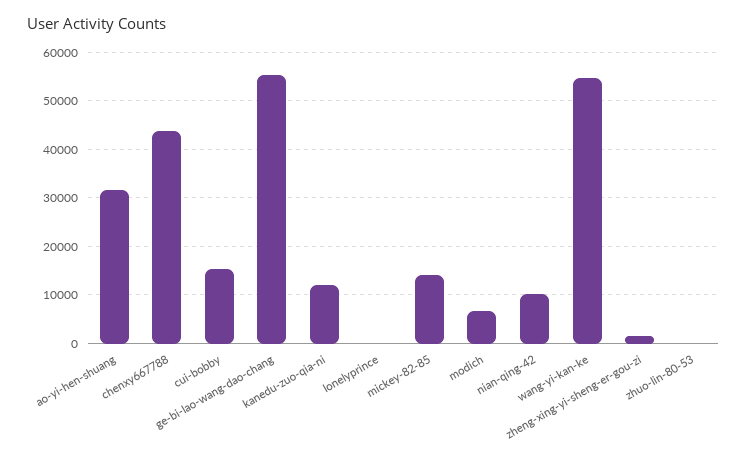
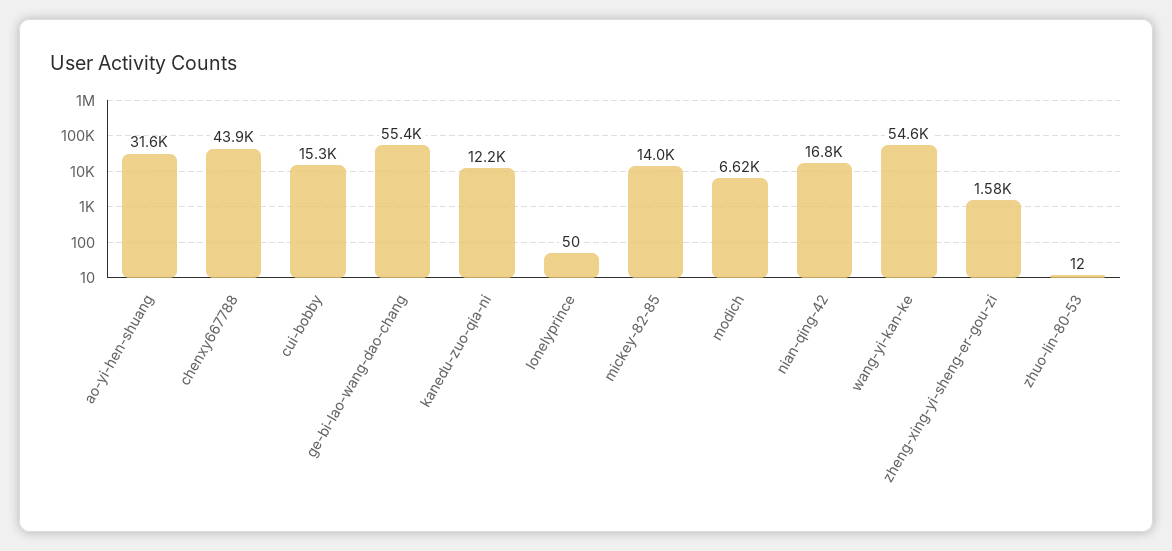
  {
    "ao-yi-hen-shuang": 31600,
    "chenxy667788": 43900,
    "cui-bobby": 15300,
    "ge-bi-lao-wang-dao-chang": 55400,
    "kanedu-zuo-qia-ni": 12200,
    "lonelyprince": 50,
    "mickey-82-85": 14000,
    "modich": 6620,
-   "nian-qing-42": 10000,
+   "nian-qing-42": 16800,
    "wang-yi-kan-ke": 54600,
    "zheng-xing-yi-sheng-er-gou-zi": 1580,
    "zhuo-lin-80-53": 12
  }

